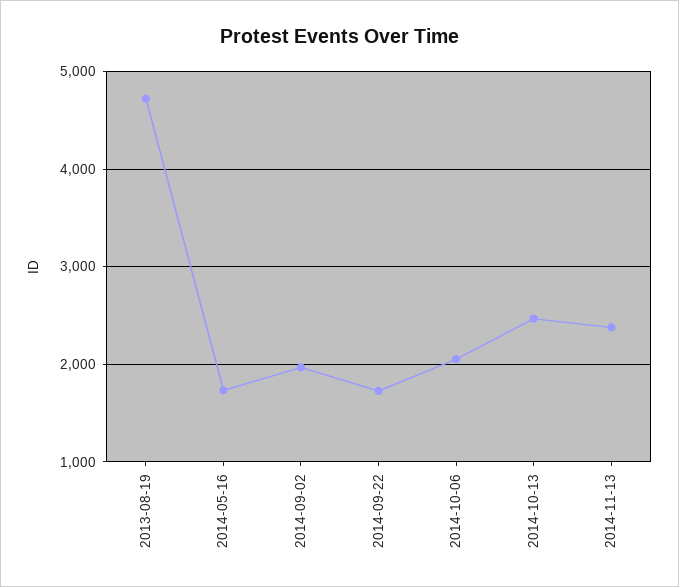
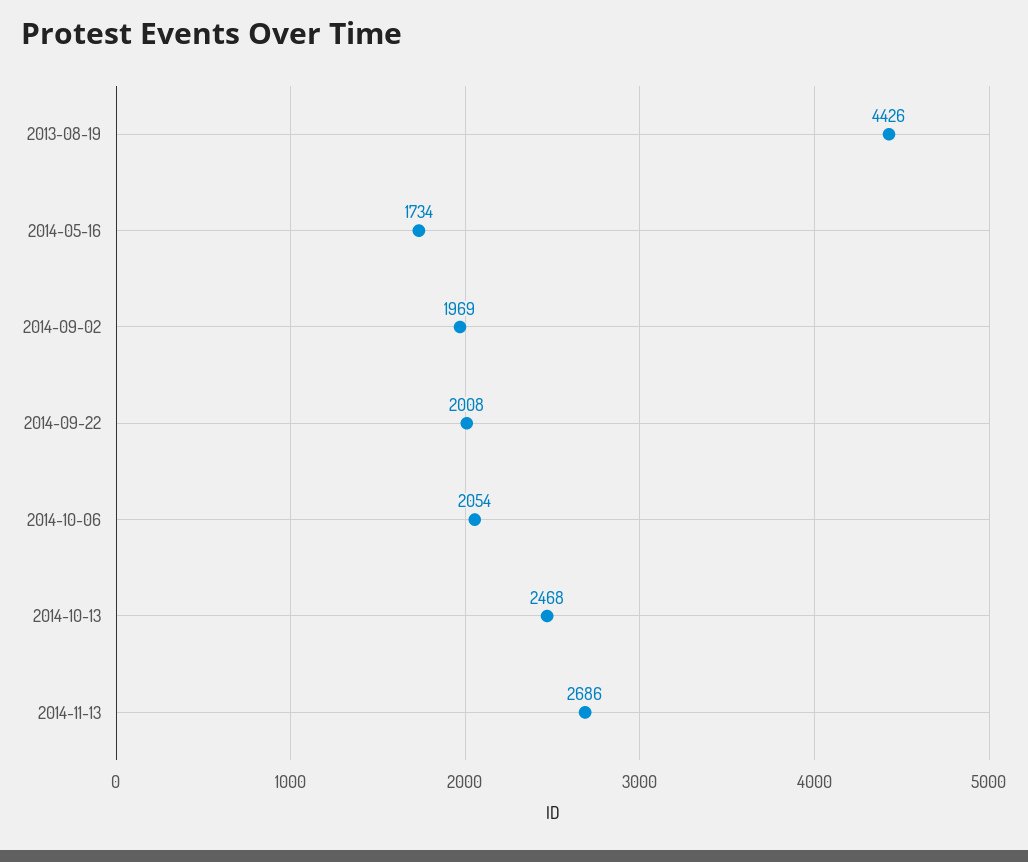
  {
-   "2013-08-19": 4700,
+   "2013-08-19": 4426,
    "2014-05-16": 1734,
    "2014-09-02": 1969,
-   "2014-09-22": 1700,
+   "2014-09-22": 2008,
    "2014-10-06": 2054,
    "2014-10-13": 2468,
-   "2014-11-13": 2400
+   "2014-11-13": 2686
  }

